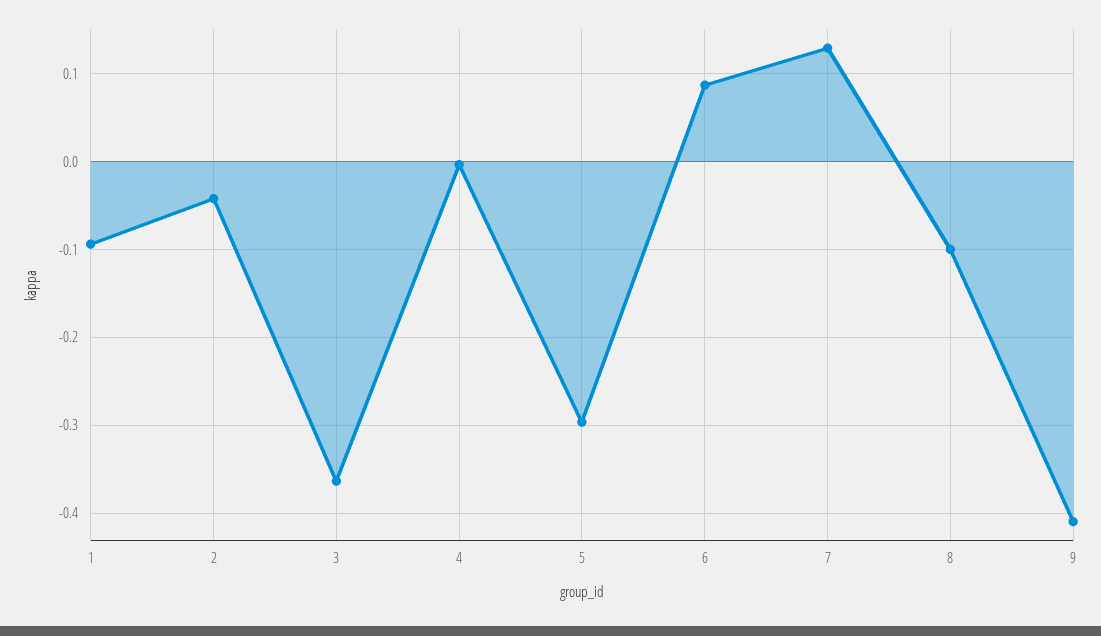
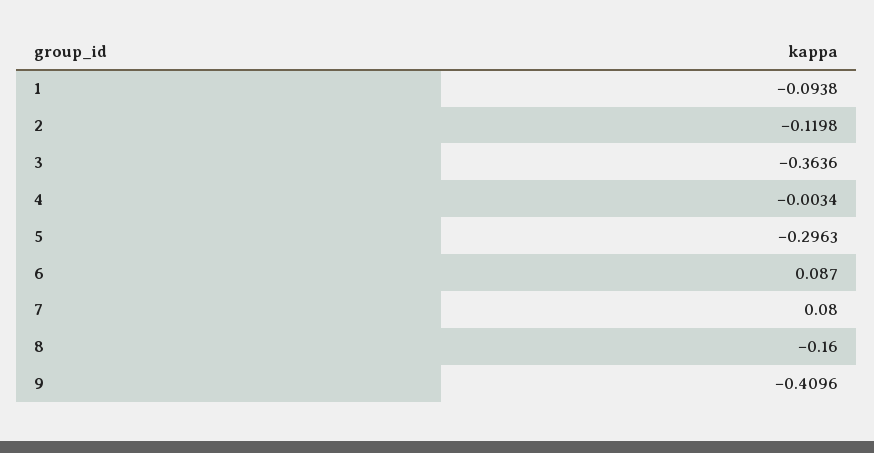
  {
    "1": -0.0938,
-   "2": -0.04,
+   "2": -0.1198,
    "3": -0.3636,
    "4": -0.0034,
    "5": -0.2963,
    "6": 0.087,
-   "7": 0.13,
+   "7": 0.08,
-   "8": -0.1,
+   "8": -0.16,
    "9": -0.4096
  }

